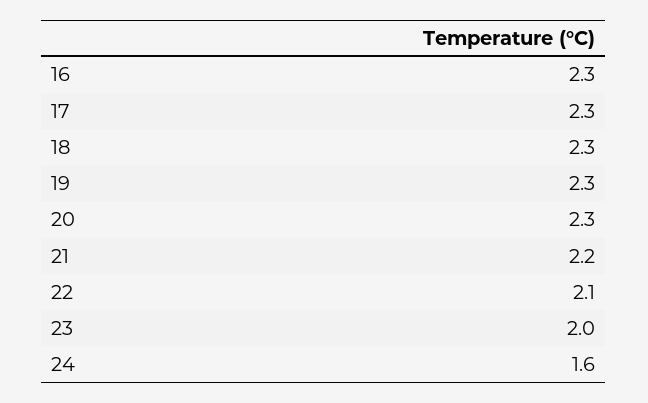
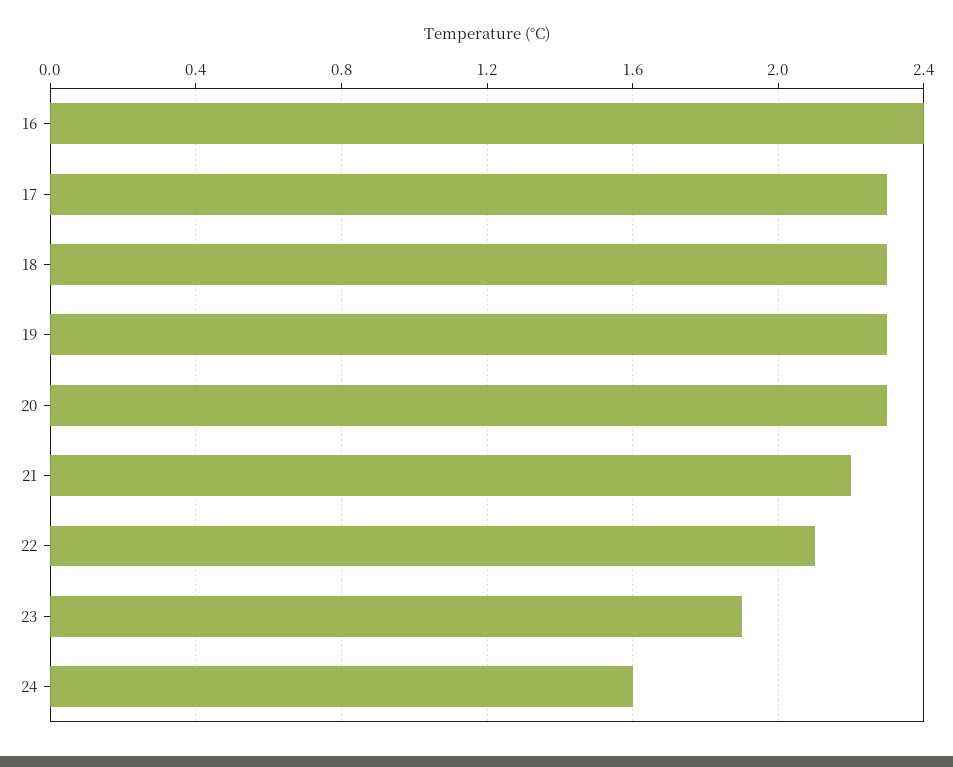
  {
-   "16": 2.3,
+   "16": 2.4,
    "17": 2.3,
    "18": 2.3,
    "19": 2.3,
    "20": 2.3,
    "21": 2.2,
    "22": 2.1,
-   "23": 2,
+   "23": 1.9,
    "24": 1.6
  }

